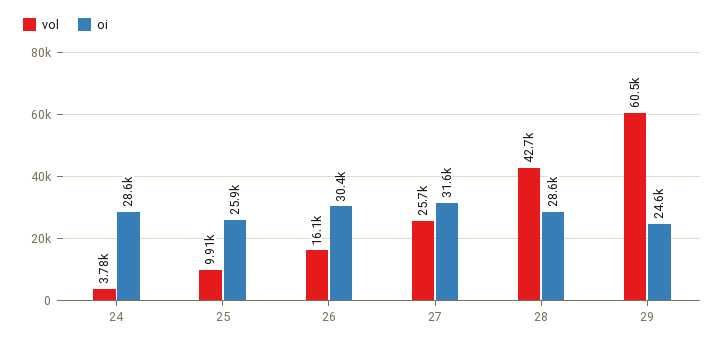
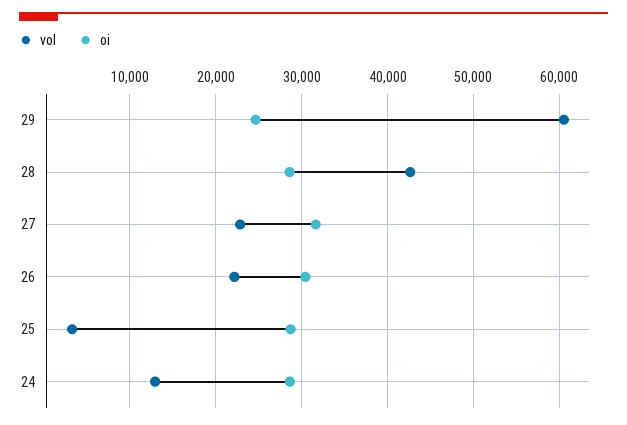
  {
    "vol": {
-     "24": 3780,
+     "24": 13000,
-     "25": 9910,
+     "25": 3000,
-     "26": 16100,
+     "26": 22000,
-     "27": 25700,
+     "27": 23000,
      "28": 42700,
      "29": 60500
    },
    "oi": {
      "24": 28600,
-     "25": 25900,
+     "25": 29000,
      "26": 30400,
      "27": 31600,
      "28": 28600,
      "29": 24600
    }
  }

